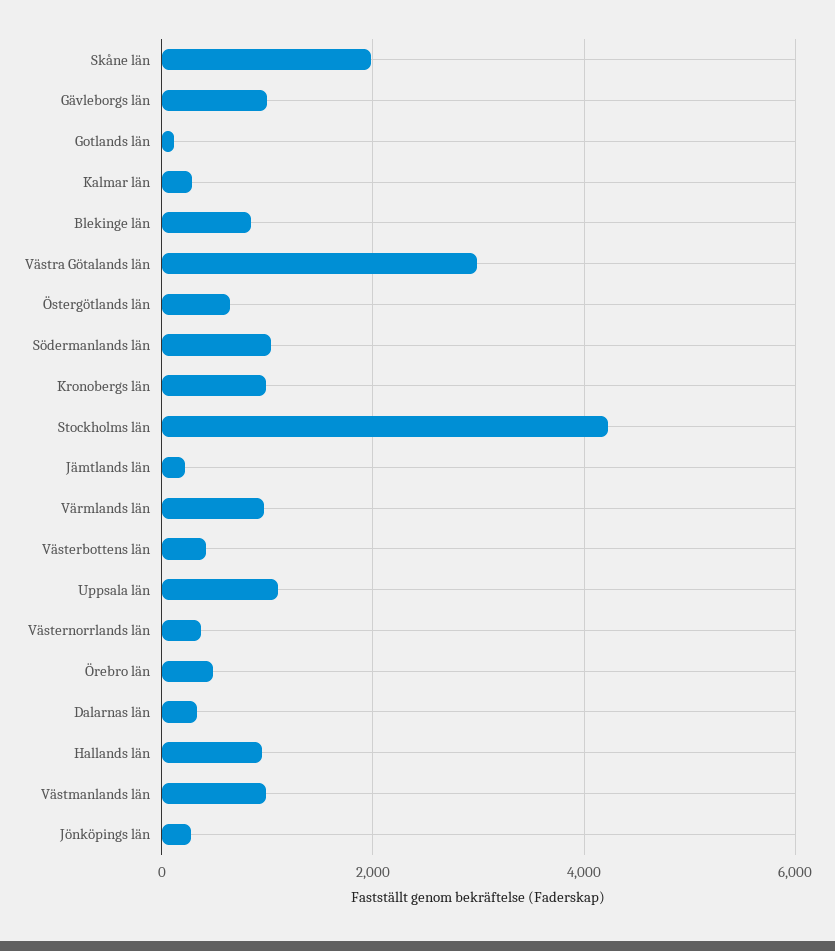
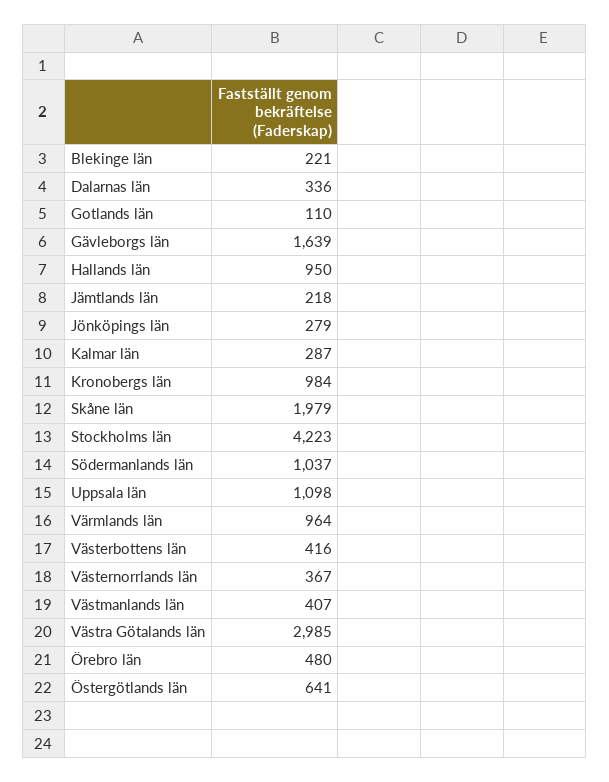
  {
    "Skåne län": 1979,
-   "Gävleborgs län": 1000,
+   "Gävleborgs län": 1639,
    "Gotlands län": 110,
    "Kalmar län": 287,
-   "Blekinge län": 800,
+   "Blekinge län": 221,
    "Västra Götalands län": 2985,
    "Östergötlands län": 641,
    "Södermanlands län": 1037,
    "Kronobergs län": 984,
    "Stockholms län": 4223,
    "Jämtlands län": 218,
    "Värmlands län": 964,
    "Västerbottens län": 416,
    "Uppsala län": 1098,
    "Västernorrlands län": 367,
    "Örebro län": 480,
    "Dalarnas län": 336,
    "Hallands län": 950,
-   "Västmanlands län": 1000,
+   "Västmanlands län": 407,
    "Jönköpings län": 279
  }

